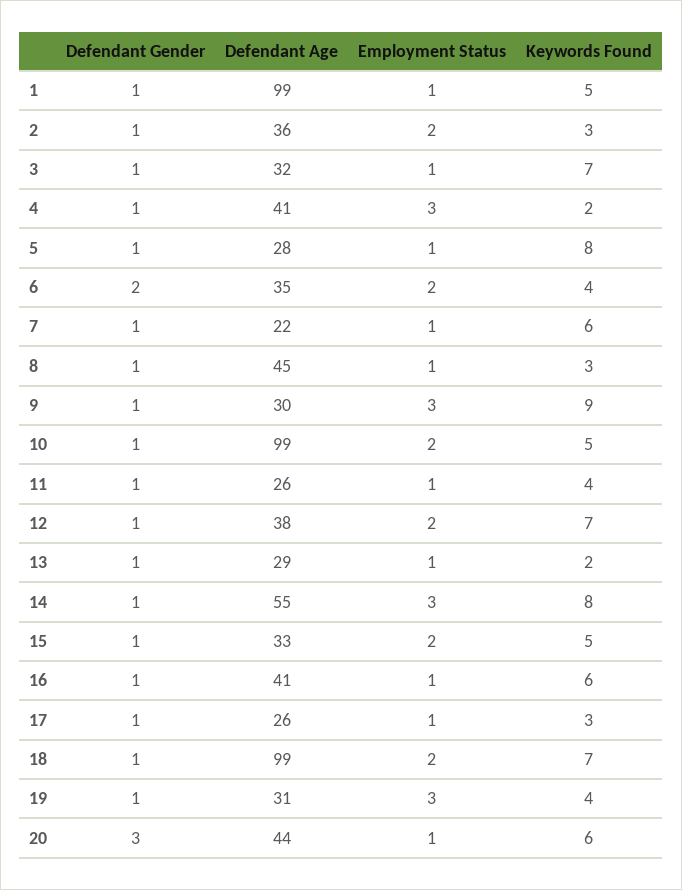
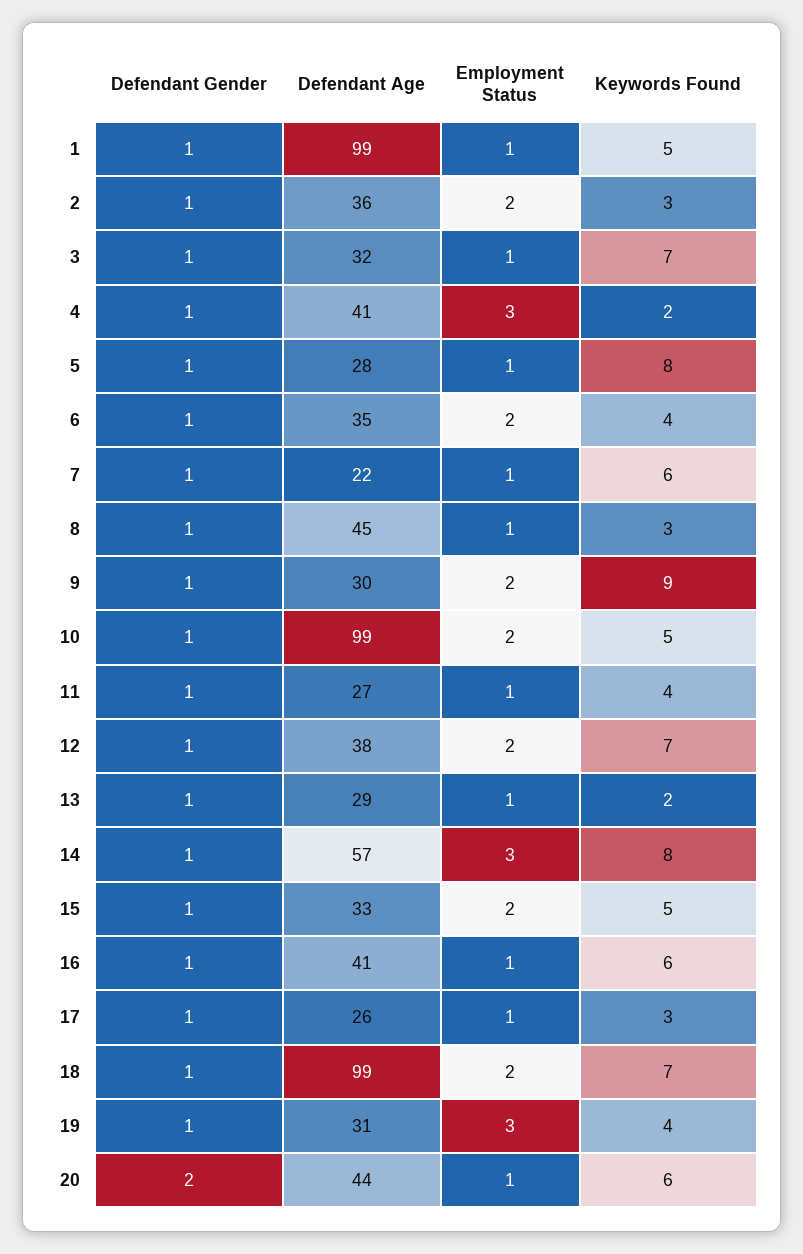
  {
    "Defendant Gender": {
      "1": 1,
      "2": 1,
      "3": 1,
      "4": 1,
      "5": 1,
-     "6": 2,
+     "6": 1,
      "7": 1,
      "8": 1,
      "9": 1,
      "10": 1,
      "11": 1,
      "12": 1,
      "13": 1,
      "14": 1,
      "15": 1,
      "16": 1,
      "17": 1,
      "18": 1,
      "19": 1,
-     "20": 3
+     "20": 2
    },
    "Defendant Age": {
      "1": 99,
      "2": 36,
      "3": 32,
      "4": 41,
      "5": 28,
      "6": 35,
      "7": 22,
      "8": 45,
      "9": 30,
      "10": 99,
-     "11": 26,
+     "11": 27,
      "12": 38,
      "13": 29,
-     "14": 55,
+     "14": 57,
      "15": 33,
      "16": 41,
      "17": 26,
      "18": 99,
      "19": 31,
      "20": 44
    },
    "Employment Status": {
      "1": 1,
      "2": 2,
      "3": 1,
      "4": 3,
      "5": 1,
      "6": 2,
      "7": 1,
      "8": 1,
-     "9": 3,
+     "9": 2,
      "10": 2,
      "11": 1,
      "12": 2,
      "13": 1,
      "14": 3,
      "15": 2,
      "16": 1,
      "17": 1,
      "18": 2,
      "19": 3,
      "20": 1
    },
    "Keywords Found": {
      "1": 5,
      "2": 3,
      "3": 7,
      "4": 2,
      "5": 8,
      "6": 4,
      "7": 6,
      "8": 3,
      "9": 9,
      "10": 5,
      "11": 4,
      "12": 7,
      "13": 2,
      "14": 8,
      "15": 5,
      "16": 6,
      "17": 3,
      "18": 7,
      "19": 4,
      "20": 6
    }
  }

